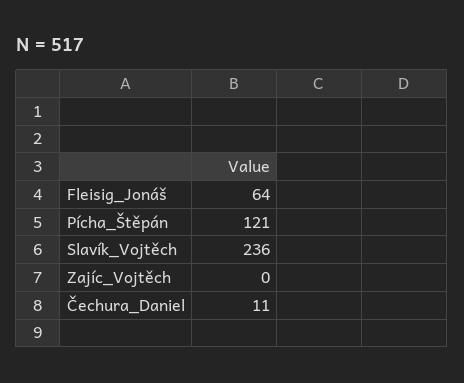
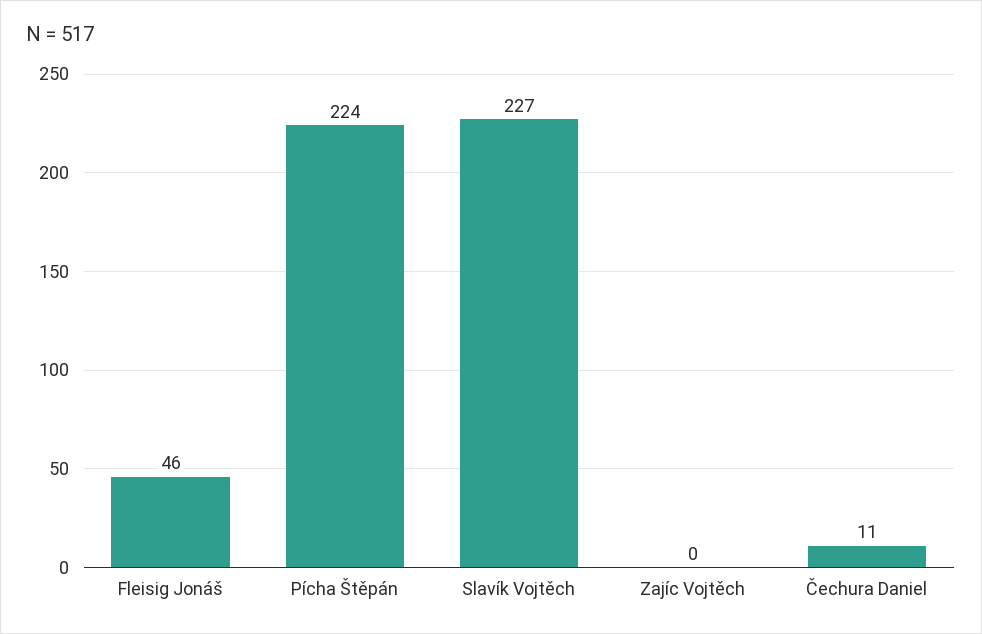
  {
-   "Fleisig_Jonáš": 64,
+   "Fleisig_Jonáš": 46,
-   "Pícha_Štěpán": 121,
+   "Pícha_Štěpán": 224,
-   "Slavík_Vojtěch": 236,
+   "Slavík_Vojtěch": 227,
    "Zajíc_Vojtěch": 0,
    "Čechura_Daniel": 11
  }

